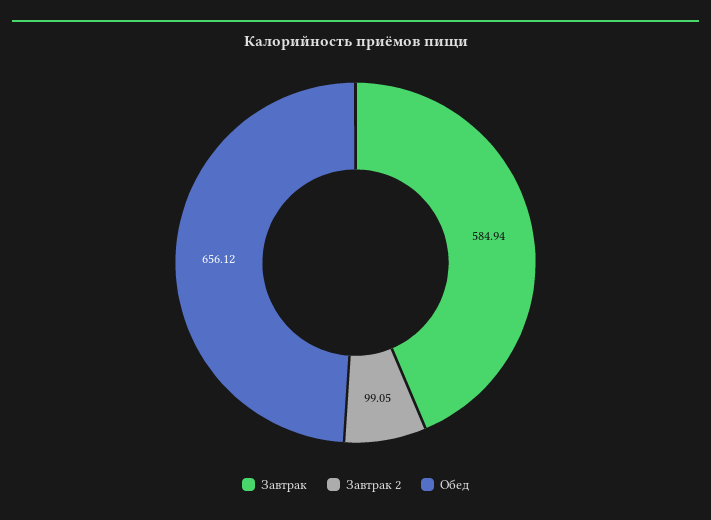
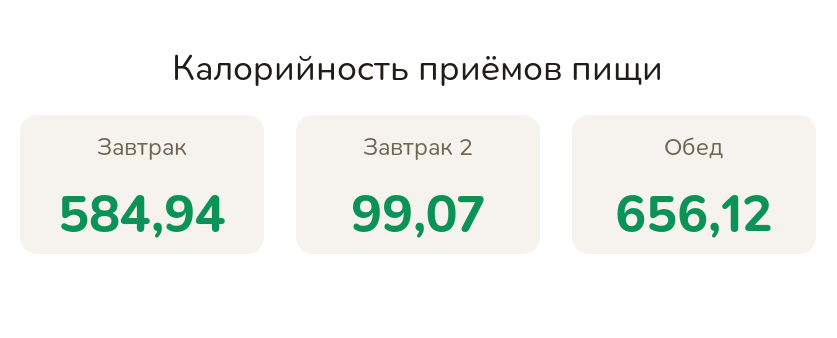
  {
    "Завтрак": 584.94,
-   "Завтрак 2": 99.05,
+   "Завтрак 2": 99.07,
    "Обед": 656.12
  }

